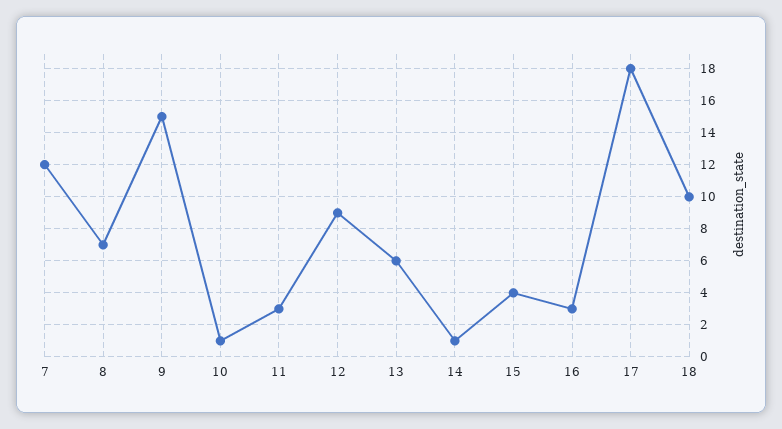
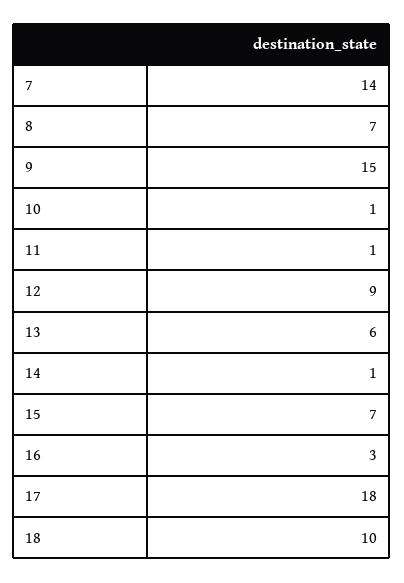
  {
-   "7": 12,
+   "7": 14,
    "8": 7,
    "9": 15,
    "10": 1,
-   "11": 3,
+   "11": 1,
    "12": 9,
    "13": 6,
    "14": 1,
-   "15": 4,
+   "15": 7,
    "16": 3,
    "17": 18,
    "18": 10
  }

